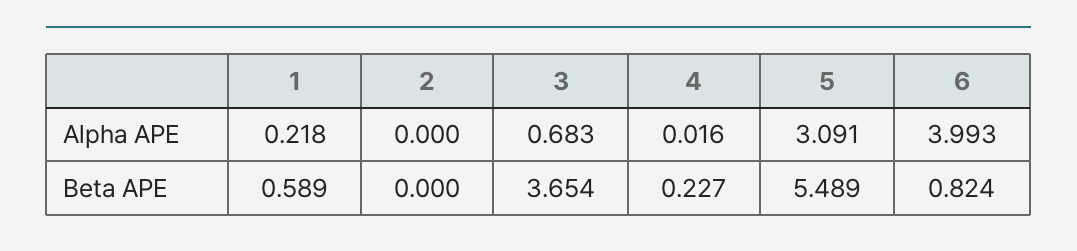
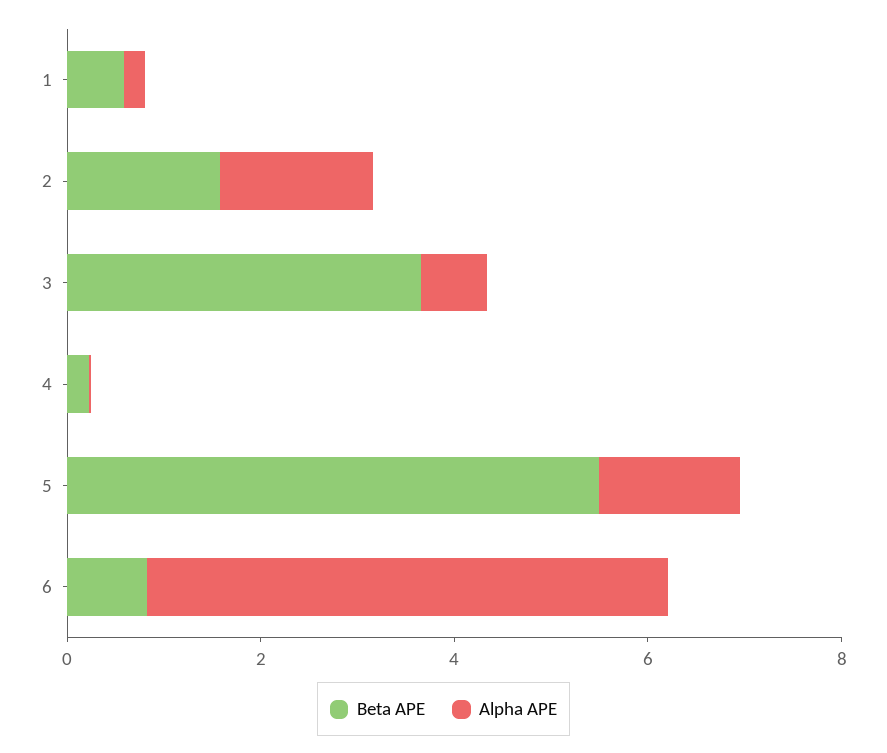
  {
    "Alpha APE": {
      "1": 0.218,
-     "2": 0,
+     "2": 1.5,
      "3": 0.683,
      "4": 0.016,
-     "5": 3.091,
+     "5": 1.5,
-     "6": 3.993
+     "6": 5.5
    },
    "Beta APE": {
      "1": 0.589,
-     "2": 0,
+     "2": 1.5,
      "3": 3.654,
      "4": 0.227,
      "5": 5.489,
      "6": 0.824
    }
  }

